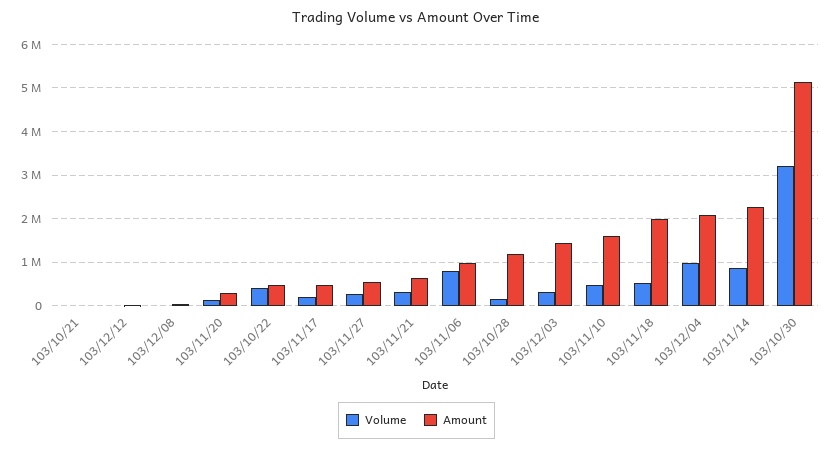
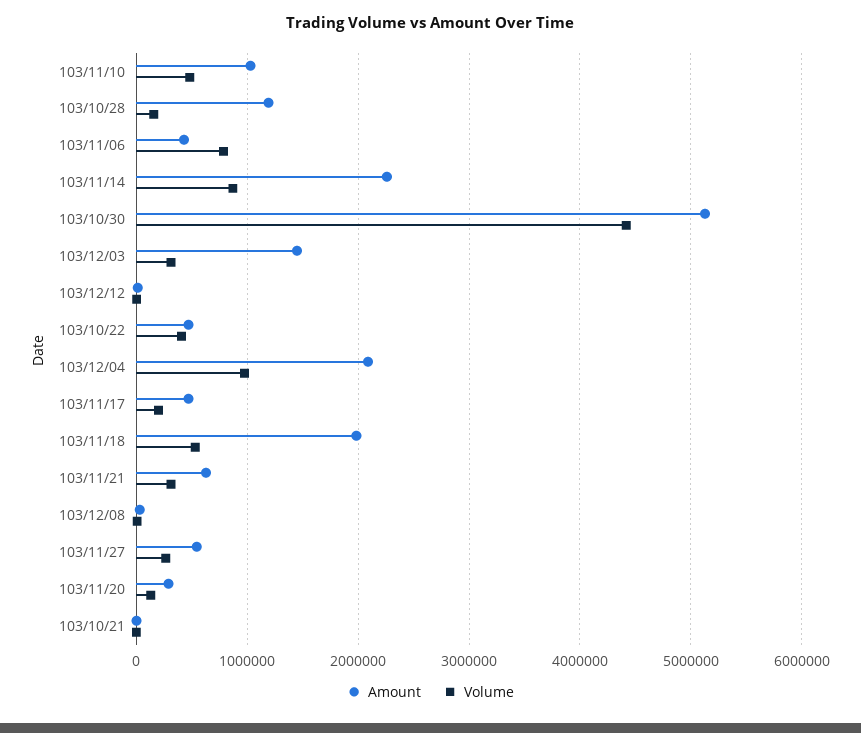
  {
    "Volume": {
      "103/10/21": 0,
      "103/12/12": 0,
      "103/12/08": 0,
      "103/11/20": 100000,
      "103/10/22": 400000,
      "103/11/17": 200000,
      "103/11/27": 300000,
      "103/11/21": 300000,
      "103/11/06": 800000,
      "103/10/28": 200000,
      "103/12/03": 300000,
      "103/11/10": 500000,
      "103/11/18": 500000,
      "103/12/04": 1000000,
      "103/11/14": 900000,
-     "103/10/30": 3200000
+     "103/10/30": 4400000
    },
    "Amount": {
      "103/10/21": 0,
      "103/12/12": 0,
      "103/12/08": 0,
      "103/11/20": 300000,
      "103/10/22": 500000,
      "103/11/17": 500000,
      "103/11/27": 500000,
      "103/11/21": 600000,
-     "103/11/06": 1000000,
+     "103/11/06": 400000,
      "103/10/28": 1200000,
      "103/12/03": 1400000,
-     "103/11/10": 1600000,
+     "103/11/10": 1000000,
      "103/11/18": 2000000,
      "103/12/04": 2100000,
      "103/11/14": 2300000,
      "103/10/30": 5100000
    }
  }

